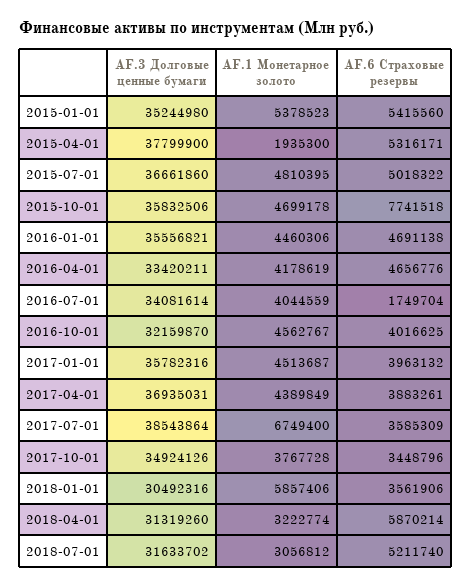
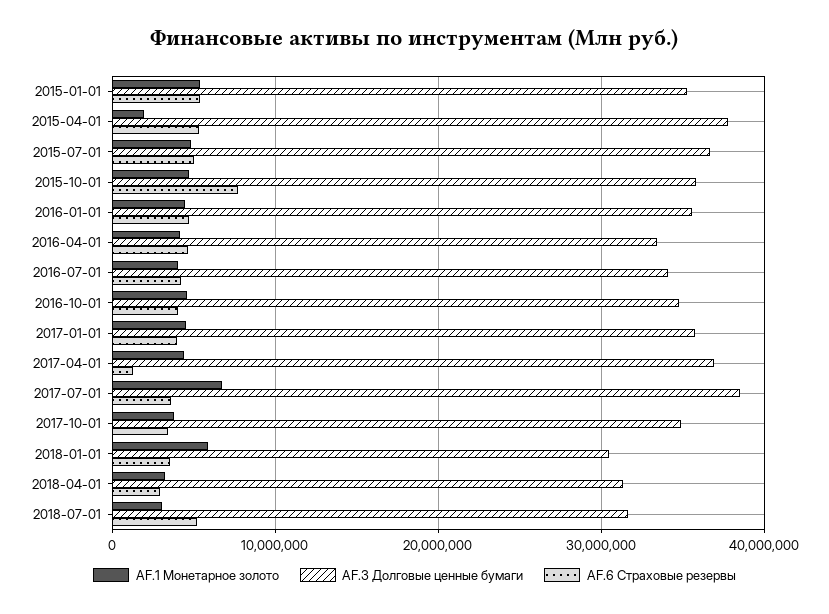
  {
    "AF.3 Долговые ценные бумаги": {
      "2015-01-01": 35244980,
      "2015-04-01": 37799900,
      "2015-07-01": 36661860,
      "2015-10-01": 35832506,
      "2016-01-01": 35556821,
      "2016-04-01": 33420211,
      "2016-07-01": 34081614,
-     "2016-10-01": 32159870,
+     "2016-10-01": 35000000,
      "2017-01-01": 35782316,
      "2017-04-01": 36935031,
      "2017-07-01": 38543864,
      "2017-10-01": 34924126,
      "2018-01-01": 30492316,
      "2018-04-01": 31319260,
      "2018-07-01": 31633702
    },
    "AF.1 Монетарное золото": {
      "2015-01-01": 5378523,
      "2015-04-01": 1935300,
      "2015-07-01": 4810395,
      "2015-10-01": 4699178,
      "2016-01-01": 4460306,
      "2016-04-01": 4178619,
      "2016-07-01": 4044559,
      "2016-10-01": 4562767,
      "2017-01-01": 4513687,
      "2017-04-01": 4389849,
      "2017-07-01": 6749400,
      "2017-10-01": 3767728,
      "2018-01-01": 5857406,
      "2018-04-01": 3222774,
      "2018-07-01": 3056812
    },
    "AF.6 Страховые резервы": {
      "2015-01-01": 5415560,
      "2015-04-01": 5316171,
      "2015-07-01": 5018322,
      "2015-10-01": 7741518,
      "2016-01-01": 4691138,
      "2016-04-01": 4656776,
-     "2016-07-01": 1749704,
+     "2016-07-01": 4000000,
      "2016-10-01": 4016625,
      "2017-01-01": 3963132,
-     "2017-04-01": 3883261,
+     "2017-04-01": 1000000,
      "2017-07-01": 3585309,
      "2017-10-01": 3448796,
      "2018-01-01": 3561906,
-     "2018-04-01": 5870214,
+     "2018-04-01": 3000000,
      "2018-07-01": 5211740
    }
  }

